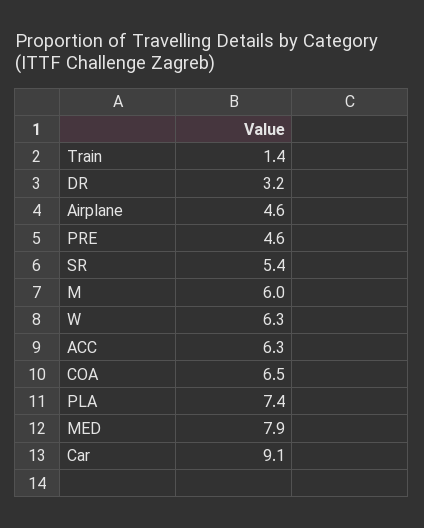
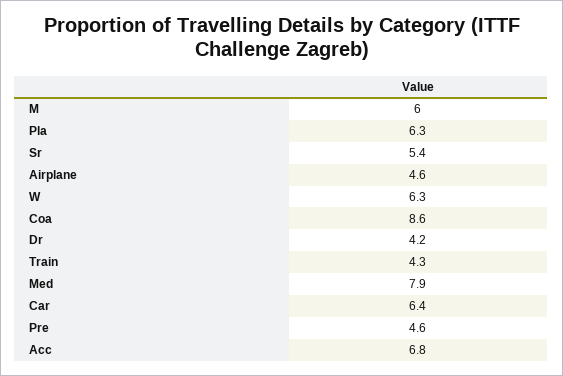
  {
-   "Train": 1.4,
+   "Train": 4.3,
-   "DR": 3.2,
+   "DR": 4.2,
    "Airplane": 4.6,
    "PRE": 4.6,
    "SR": 5.4,
    "M": 6,
    "W": 6.3,
-   "ACC": 6.3,
+   "ACC": 6.8,
-   "COA": 6.5,
+   "COA": 8.6,
-   "PLA": 7.4,
+   "PLA": 6.3,
    "MED": 7.9,
-   "Car": 9.1
+   "Car": 6.4
  }

